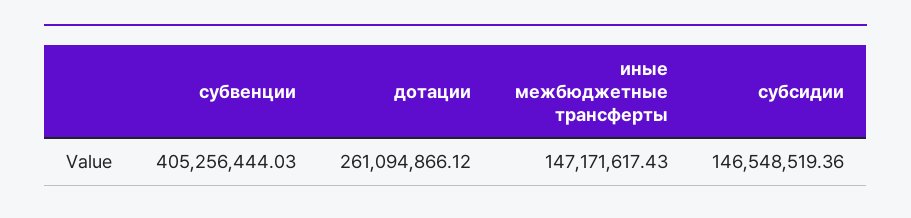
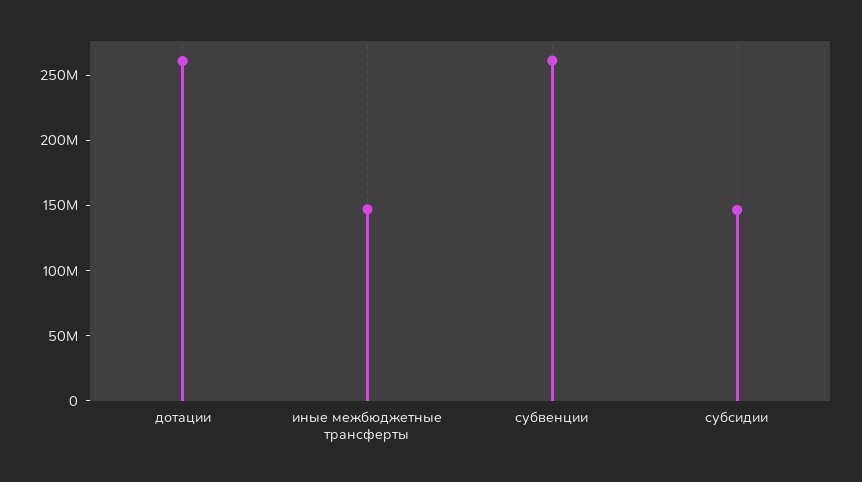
  {
-   "субвенции": 405256444.03,
+   "субвенции": 260000000,
    "дотации": 261094866.12,
    "иные межбюджетные трансферты": 147171617.43,
    "субсидии": 146548519.36
  }

